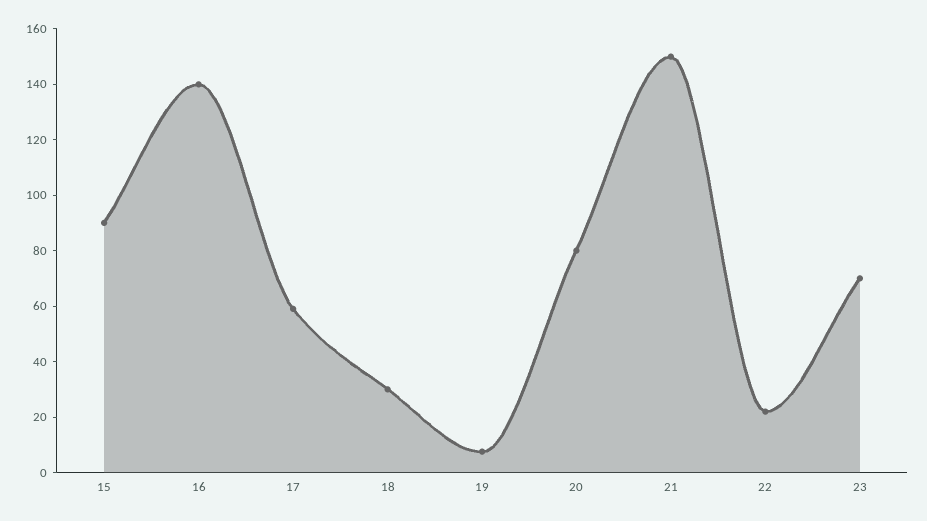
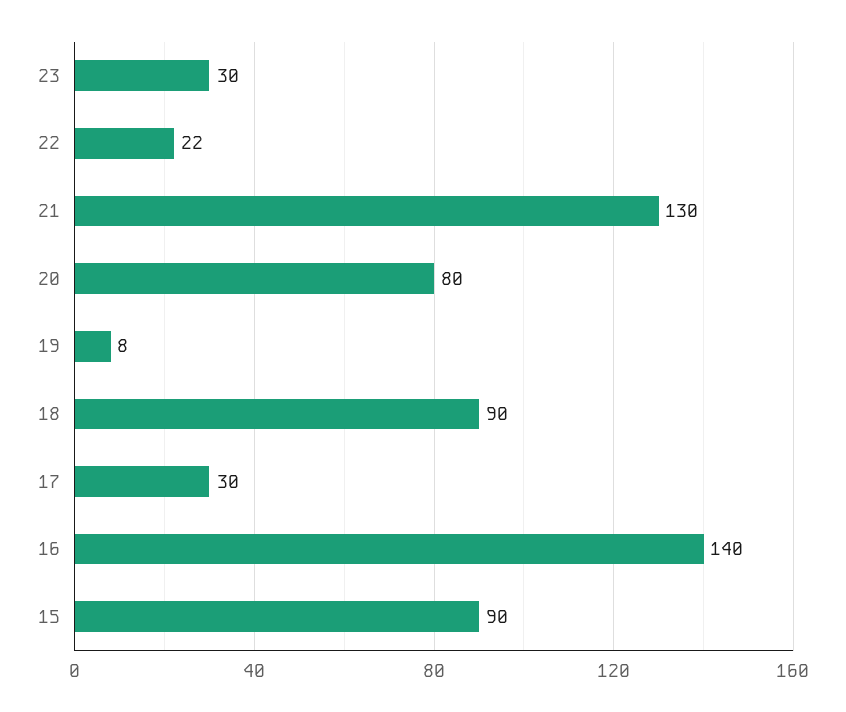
  {
    "15": 90,
    "16": 140,
-   "17": 60,
+   "17": 30,
-   "18": 30,
+   "18": 90,
    "19": 8,
    "20": 80,
-   "21": 150,
+   "21": 130,
    "22": 22,
-   "23": 70
+   "23": 30
  }

